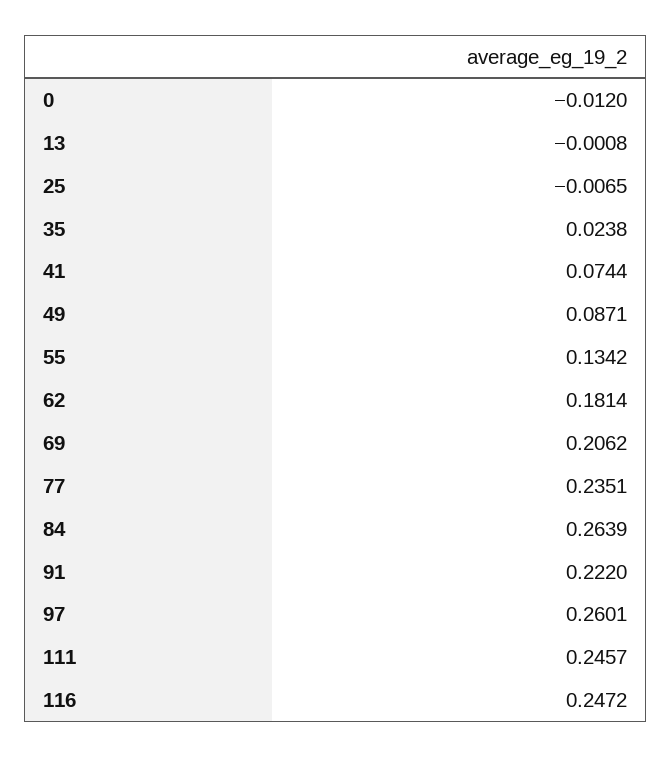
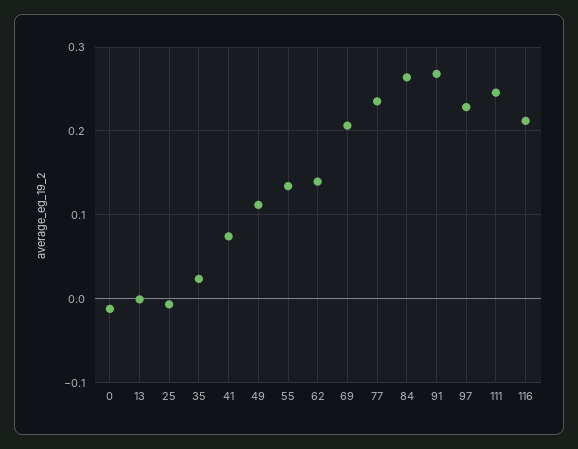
  {
    "0": -0.012,
    "13": -0.0008,
    "25": -0.0065,
    "35": 0.0238,
    "41": 0.0744,
-   "49": 0.0871,
+   "49": 0.11,
    "55": 0.1342,
-   "62": 0.1814,
+   "62": 0.14,
    "69": 0.2062,
    "77": 0.2351,
    "84": 0.2639,
-   "91": 0.222,
+   "91": 0.27,
-   "97": 0.2601,
+   "97": 0.23,
    "111": 0.2457,
-   "116": 0.2472
+   "116": 0.21
  }

